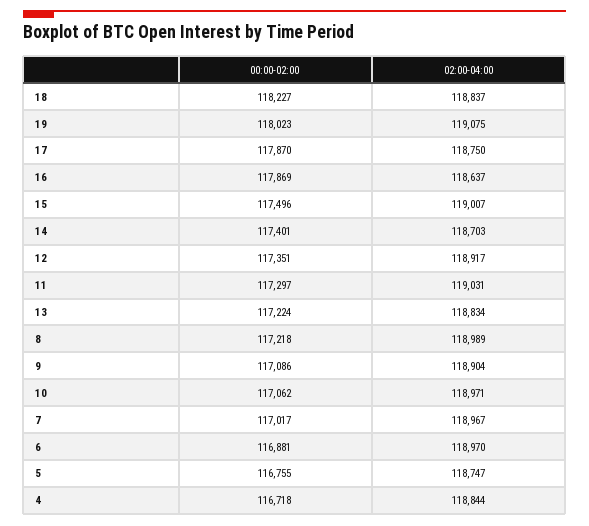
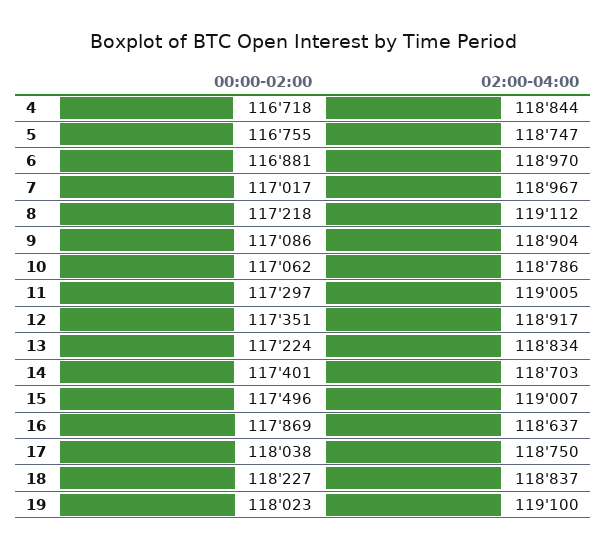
  {
    "00:00-02:00": {
      "18": 118227,
      "19": 118023,
-     "17": 117870,
+     "17": 118038,
      "16": 117869,
      "15": 117496,
      "14": 117401,
      "12": 117351,
      "11": 117297,
      "13": 117224,
      "8": 117218,
      "9": 117086,
      "10": 117062,
      "7": 117017,
      "6": 116881,
      "5": 116755,
      "4": 116718
    },
    "02:00-04:00": {
      "18": 118837,
-     "19": 119075,
+     "19": 119100,
      "17": 118750,
      "16": 118637,
      "15": 119007,
      "14": 118703,
      "12": 118917,
-     "11": 119031,
+     "11": 119005,
      "13": 118834,
-     "8": 118989,
+     "8": 119112,
      "9": 118904,
-     "10": 118971,
+     "10": 118786,
      "7": 118967,
      "6": 118970,
      "5": 118747,
      "4": 118844
    }
  }

